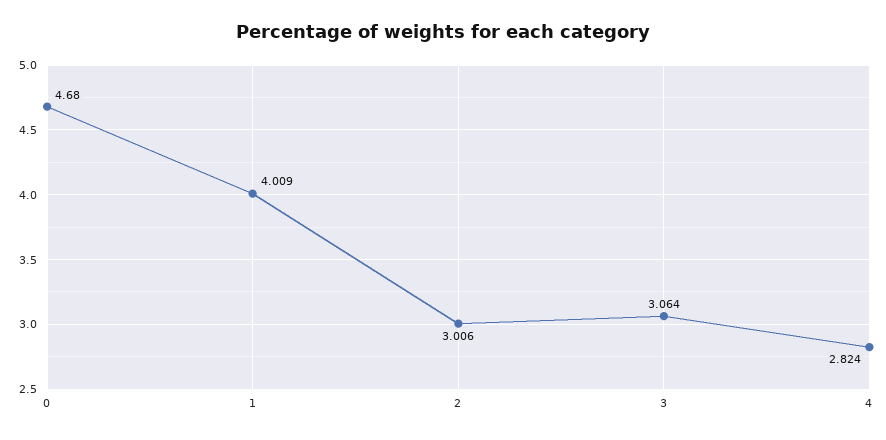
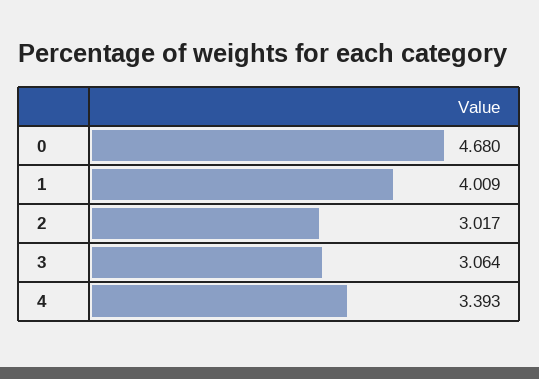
  {
    "0": 4.68,
    "1": 4.009,
-   "2": 3.006,
+   "2": 3.017,
    "3": 3.064,
-   "4": 2.824
+   "4": 3.393
  }

